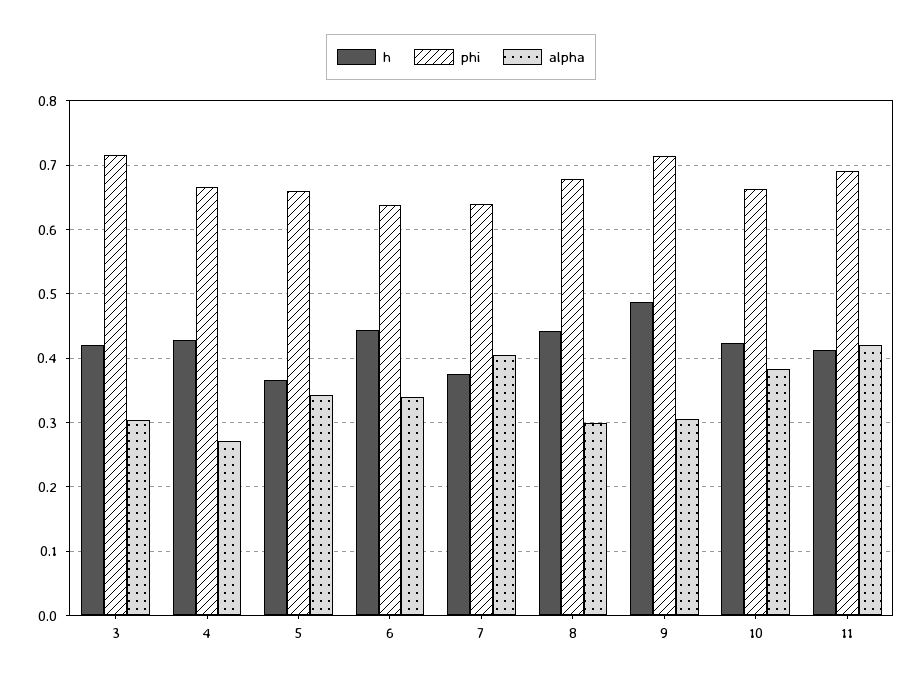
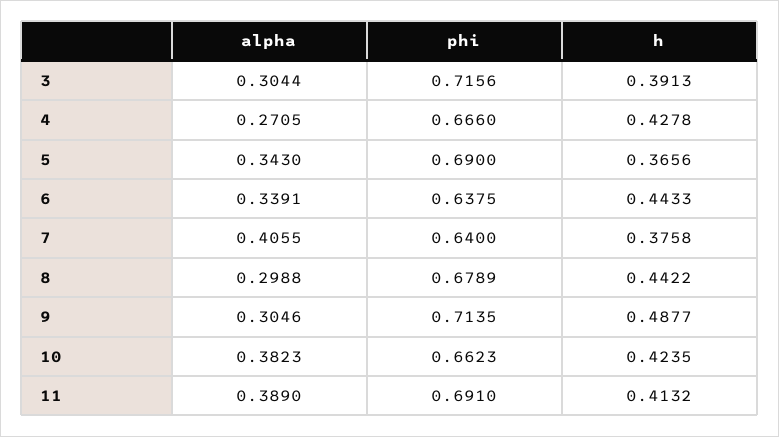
  {
    "h": {
-     "3": 0.42,
+     "3": 0.3913,
      "4": 0.4278,
      "5": 0.3656,
      "6": 0.4433,
      "7": 0.3758,
      "8": 0.4422,
      "9": 0.4877,
      "10": 0.4235,
      "11": 0.4132
    },
    "phi": {
      "3": 0.7156,
      "4": 0.666,
-     "5": 0.66,
+     "5": 0.69,
      "6": 0.6375,
      "7": 0.64,
      "8": 0.6789,
      "9": 0.7135,
      "10": 0.6623,
      "11": 0.691
    },
    "alpha": {
      "3": 0.3044,
      "4": 0.2705,
      "5": 0.343,
      "6": 0.3391,
      "7": 0.4055,
      "8": 0.2988,
      "9": 0.3046,
      "10": 0.3823,
-     "11": 0.42
+     "11": 0.389
    }
  }

